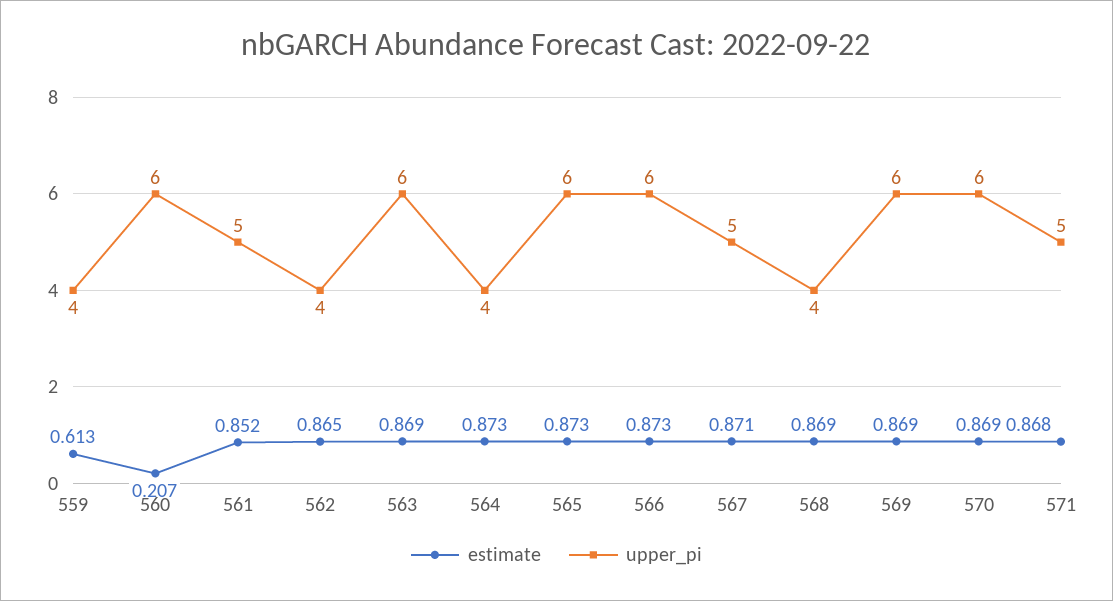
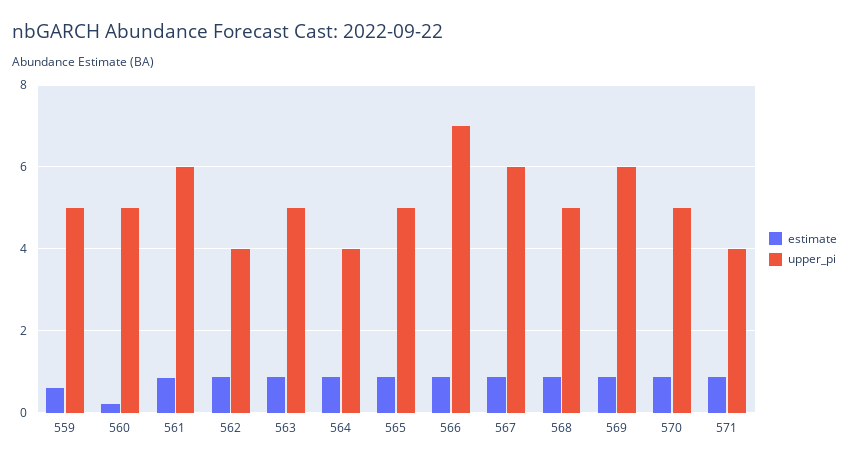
  {
    "estimate": {
      "559": 0.613,
      "560": 0.207,
      "561": 0.852,
      "562": 0.865,
      "563": 0.869,
      "564": 0.873,
      "565": 0.873,
      "566": 0.873,
      "567": 0.871,
      "568": 0.869,
      "569": 0.869,
      "570": 0.869,
      "571": 0.868
    },
    "upper_pi": {
-     "559": 4,
+     "559": 5,
-     "560": 6,
+     "560": 5,
-     "561": 5,
+     "561": 6,
      "562": 4,
-     "563": 6,
+     "563": 5,
      "564": 4,
-     "565": 6,
+     "565": 5,
-     "566": 6,
+     "566": 7,
-     "567": 5,
+     "567": 6,
-     "568": 4,
+     "568": 5,
      "569": 6,
-     "570": 6,
+     "570": 5,
-     "571": 5
+     "571": 4
    }
  }

